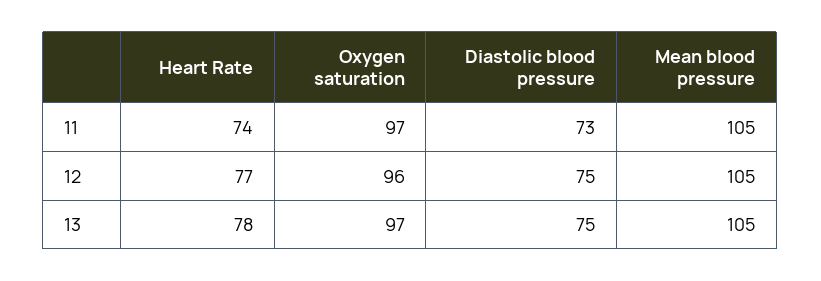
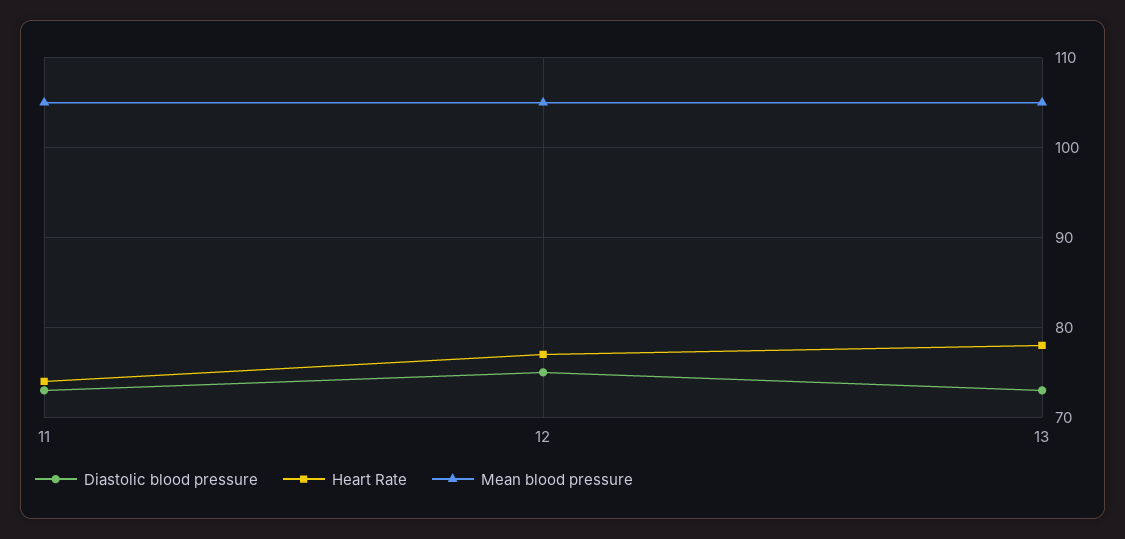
  {
    "Heart Rate": {
      "11": 74,
      "12": 77,
      "13": 78
    },
-   "Oxygen saturation": {
-     "11": 97,
-     "12": 96,
-     "13": 97
-   },
    "Diastolic blood pressure": {
      "11": 73,
      "12": 75,
-     "13": 75
+     "13": 73
    },
    "Mean blood pressure": {
      "11": 105,
      "12": 105,
      "13": 105
    }
  }

